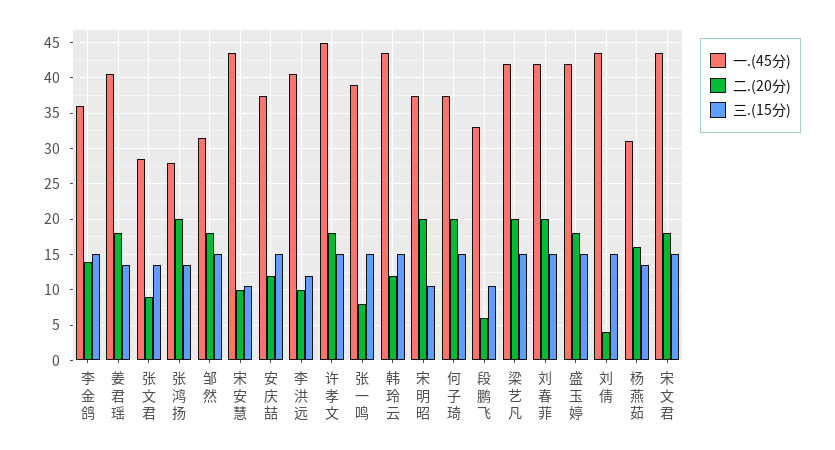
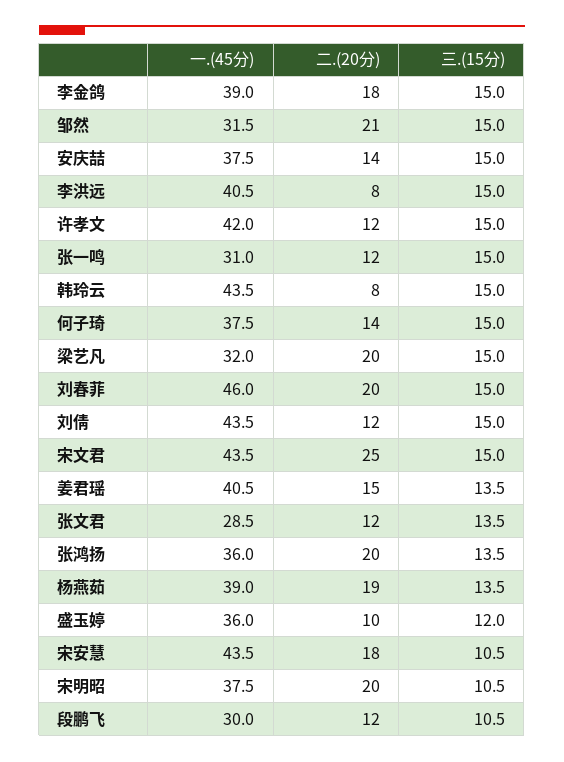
  {
    "一.(45分)": {
-     "李金鸽": 36,
+     "李金鸽": 39,
      "姜君瑶": 40.5,
      "张文君": 28.5,
-     "张鸿扬": 28,
+     "张鸿扬": 36,
      "邹然": 31.5,
      "宋安慧": 43.5,
      "安庆喆": 37.5,
      "李洪远": 40.5,
-     "许孝文": 45,
+     "许孝文": 42,
-     "张一鸣": 39,
+     "张一鸣": 31,
      "韩玲云": 43.5,
      "宋明昭": 37.5,
      "何子琦": 37.5,
-     "段鹏飞": 33,
+     "段鹏飞": 30,
-     "梁艺凡": 42,
+     "梁艺凡": 32,
-     "刘春菲": 42,
+     "刘春菲": 46,
-     "盛玉婷": 42,
+     "盛玉婷": 36,
      "刘倩": 43.5,
-     "杨燕茹": 31,
+     "杨燕茹": 39,
      "宋文君": 43.5
    },
    "二.(20分)": {
-     "李金鸽": 14,
+     "李金鸽": 18,
-     "姜君瑶": 18,
+     "姜君瑶": 15,
-     "张文君": 9,
+     "张文君": 12,
      "张鸿扬": 20,
-     "邹然": 18,
+     "邹然": 21,
-     "宋安慧": 10,
+     "宋安慧": 18,
-     "安庆喆": 12,
+     "安庆喆": 14,
-     "李洪远": 10,
+     "李洪远": 8,
-     "许孝文": 18,
+     "许孝文": 12,
-     "张一鸣": 8,
+     "张一鸣": 12,
-     "韩玲云": 12,
+     "韩玲云": 8,
      "宋明昭": 20,
-     "何子琦": 20,
+     "何子琦": 14,
-     "段鹏飞": 6,
+     "段鹏飞": 12,
      "梁艺凡": 20,
      "刘春菲": 20,
-     "盛玉婷": 18,
+     "盛玉婷": 10,
-     "刘倩": 4,
+     "刘倩": 12,
-     "杨燕茹": 16,
+     "杨燕茹": 19,
-     "宋文君": 18
+     "宋文君": 25
    },
    "三.(15分)": {
      "李金鸽": 15,
      "姜君瑶": 13.5,
      "张文君": 13.5,
      "张鸿扬": 13.5,
      "邹然": 15,
      "宋安慧": 10.5,
      "安庆喆": 15,
-     "李洪远": 12,
+     "李洪远": 15,
      "许孝文": 15,
      "张一鸣": 15,
      "韩玲云": 15,
      "宋明昭": 10.5,
      "何子琦": 15,
      "段鹏飞": 10.5,
      "梁艺凡": 15,
      "刘春菲": 15,
-     "盛玉婷": 15,
+     "盛玉婷": 12,
      "刘倩": 15,
      "杨燕茹": 13.5,
      "宋文君": 15
    }
  }

